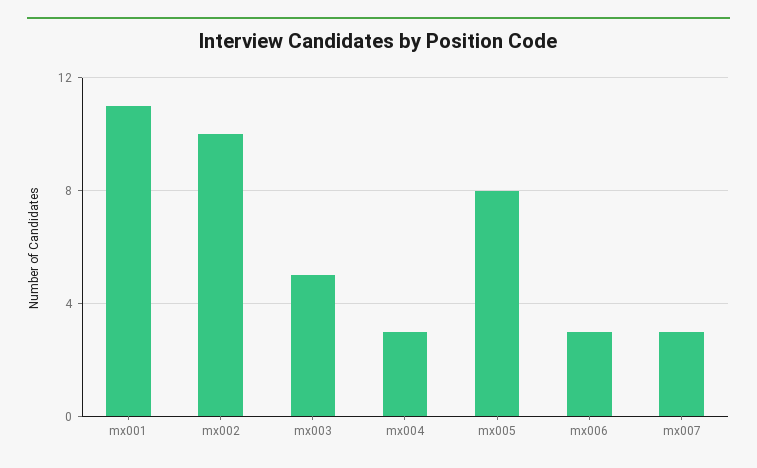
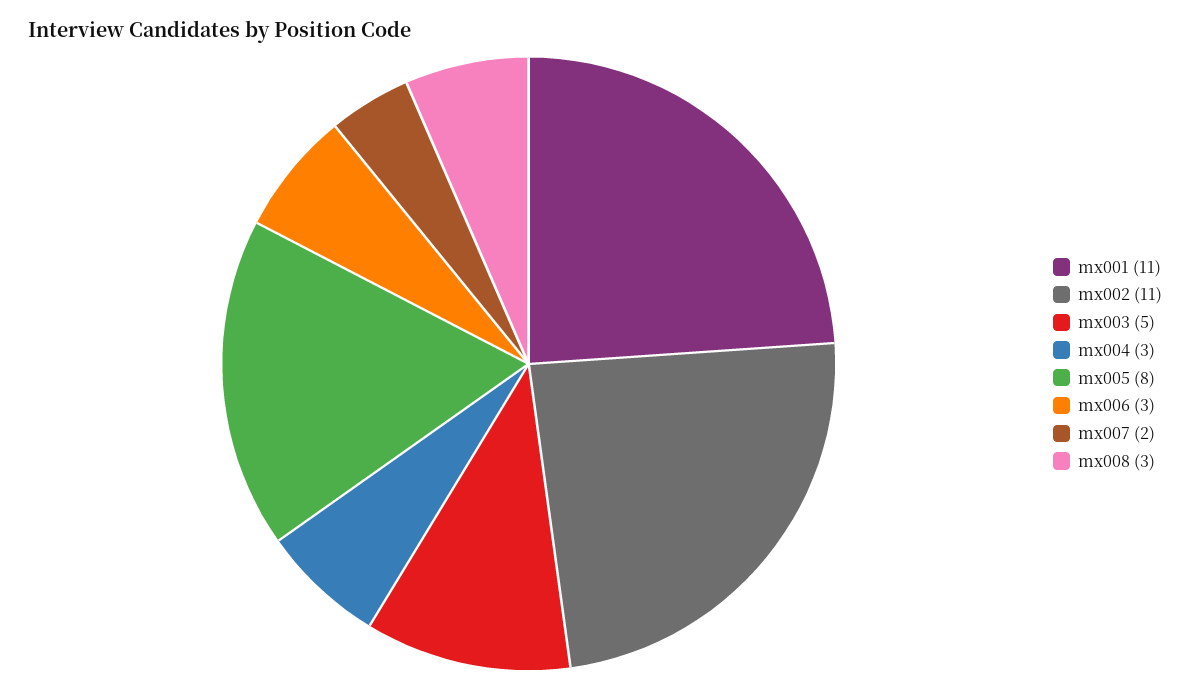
  {
    "mx001": 11,
-   "mx002": 10,
+   "mx002": 11,
    "mx003": 5,
    "mx004": 3,
    "mx005": 8,
    "mx006": 3,
-   "mx007": 3
+   "mx007": 2,
+   "mx008": 3
  }

